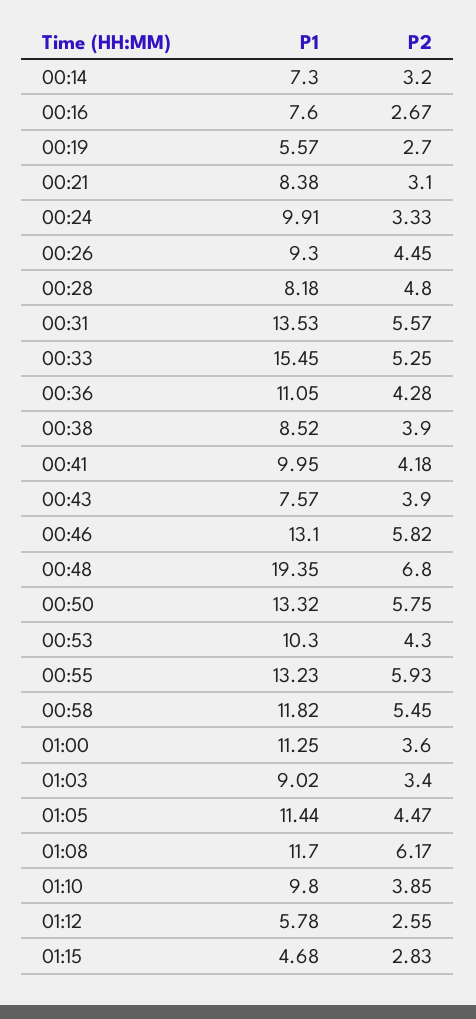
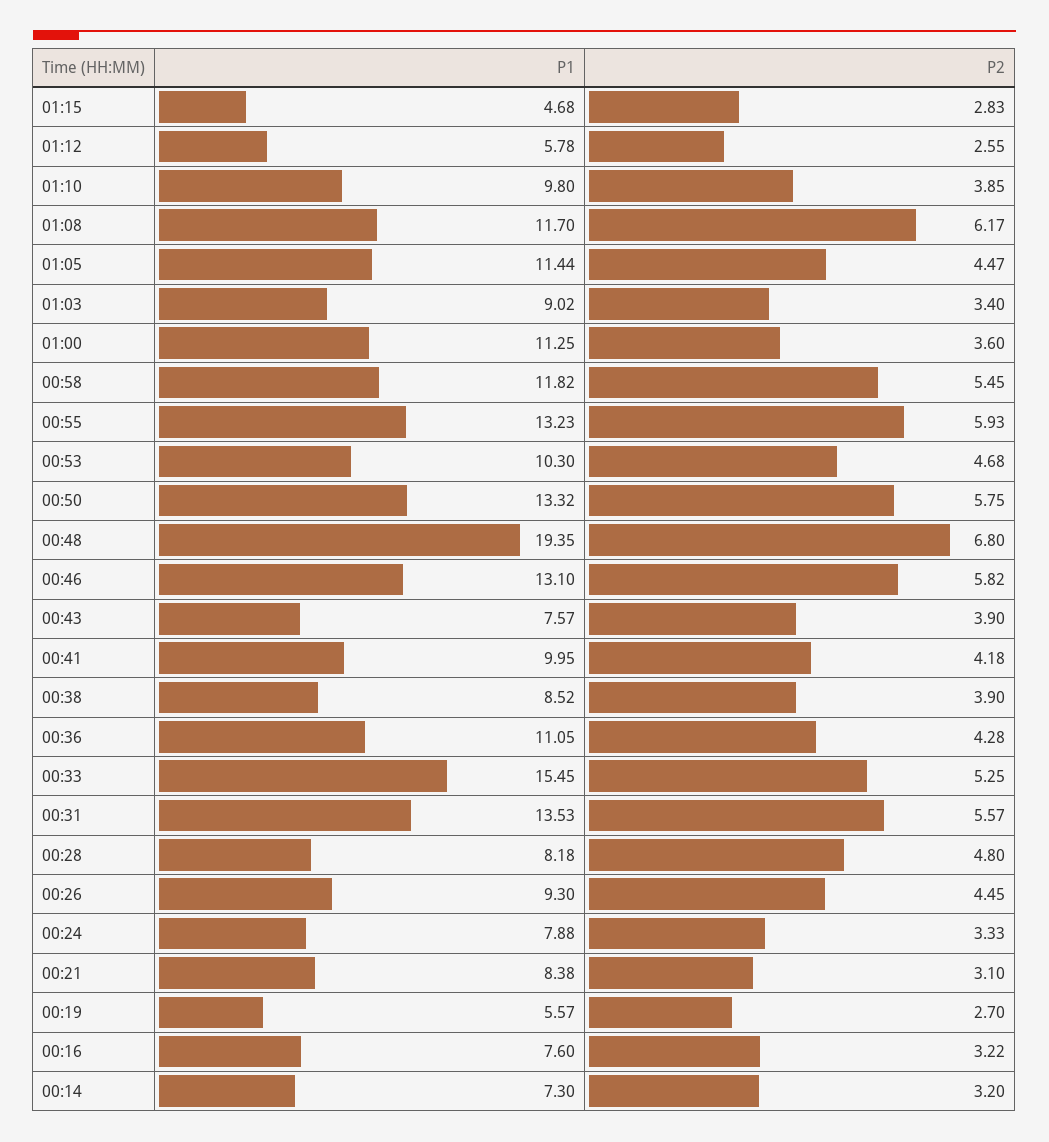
  {
    "P1": {
      "00:14": 7.3,
      "00:16": 7.6,
      "00:19": 5.57,
      "00:21": 8.38,
-     "00:24": 9.91,
+     "00:24": 7.88,
      "00:26": 9.3,
      "00:28": 8.18,
      "00:31": 13.53,
      "00:33": 15.45,
      "00:36": 11.05,
      "00:38": 8.52,
      "00:41": 9.95,
      "00:43": 7.57,
      "00:46": 13.1,
      "00:48": 19.35,
      "00:50": 13.32,
      "00:53": 10.3,
      "00:55": 13.23,
      "00:58": 11.82,
      "01:00": 11.25,
      "01:03": 9.02,
      "01:05": 11.44,
      "01:08": 11.7,
      "01:10": 9.8,
      "01:12": 5.78,
      "01:15": 4.68
    },
    "P2": {
      "00:14": 3.2,
-     "00:16": 2.67,
+     "00:16": 3.22,
      "00:19": 2.7,
      "00:21": 3.1,
      "00:24": 3.33,
      "00:26": 4.45,
      "00:28": 4.8,
      "00:31": 5.57,
      "00:33": 5.25,
      "00:36": 4.28,
      "00:38": 3.9,
      "00:41": 4.18,
      "00:43": 3.9,
      "00:46": 5.82,
      "00:48": 6.8,
      "00:50": 5.75,
-     "00:53": 4.3,
+     "00:53": 4.68,
      "00:55": 5.93,
      "00:58": 5.45,
      "01:00": 3.6,
      "01:03": 3.4,
      "01:05": 4.47,
      "01:08": 6.17,
      "01:10": 3.85,
      "01:12": 2.55,
      "01:15": 2.83
    }
  }

